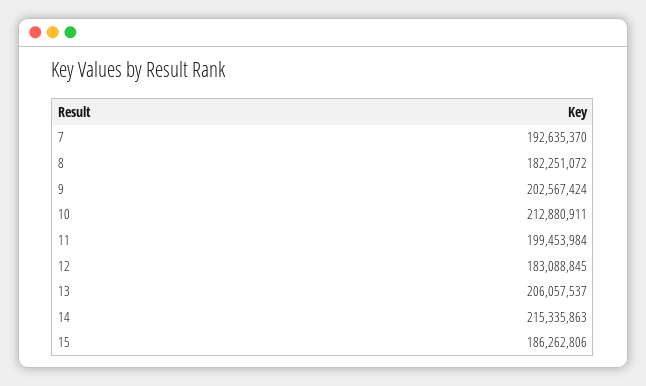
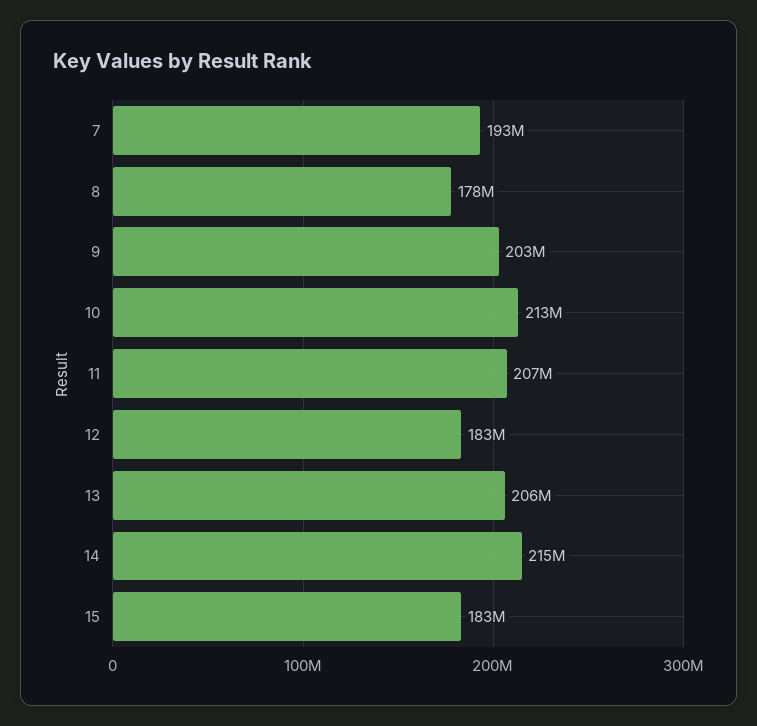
  {
    "7": 192635370,
-   "8": 182251072,
+   "8": 178000000,
    "9": 202567424,
    "10": 212880911,
-   "11": 199453984,
+   "11": 207000000,
    "12": 183088845,
    "13": 206057537,
    "14": 215335863,
-   "15": 186262806
+   "15": 183000000
  }

